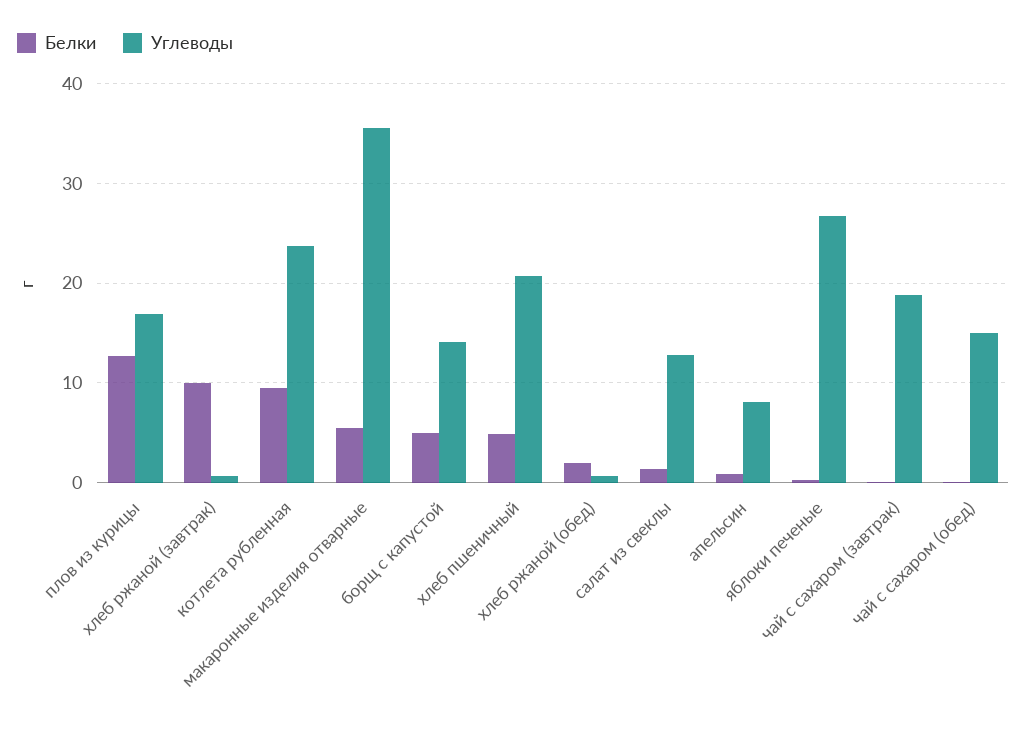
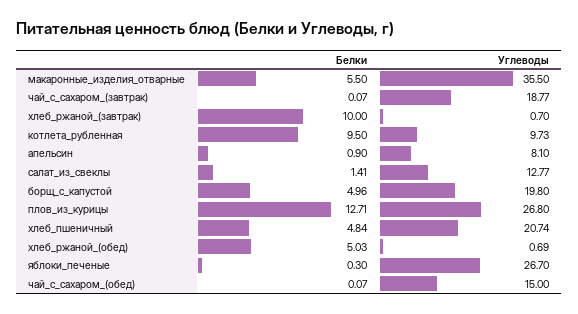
  {
    "Белки": {
      "плов из курицы": 12.71,
      "хлеб ржаной (завтрак)": 10,
      "котлета рубленная": 9.5,
      "макаронные изделия отварные": 5.5,
      "борщ с капустой": 4.96,
      "хлеб пшеничный": 4.84,
-     "хлеб ржаной (обед)": 2,
+     "хлеб ржаной (обед)": 5.03,
      "салат из свеклы": 1.41,
      "апельсин": 0.9,
      "яблоки печеные": 0.3,
      "чай с сахаром (завтрак)": 0.07,
      "чай с сахаром (обед)": 0.07
    },
    "Углеводы": {
-     "плов из курицы": 17,
+     "плов из курицы": 26.8,
      "хлеб ржаной (завтрак)": 0.7,
-     "котлета рубленная": 24,
+     "котлета рубленная": 9.73,
      "макаронные изделия отварные": 35.5,
-     "борщ с капустой": 14,
+     "борщ с капустой": 19.8,
      "хлеб пшеничный": 20.74,
      "хлеб ржаной (обед)": 0.69,
      "салат из свеклы": 12.77,
      "апельсин": 8.1,
      "яблоки печеные": 26.7,
      "чай с сахаром (завтрак)": 18.77,
      "чай с сахаром (обед)": 15
    }
  }

